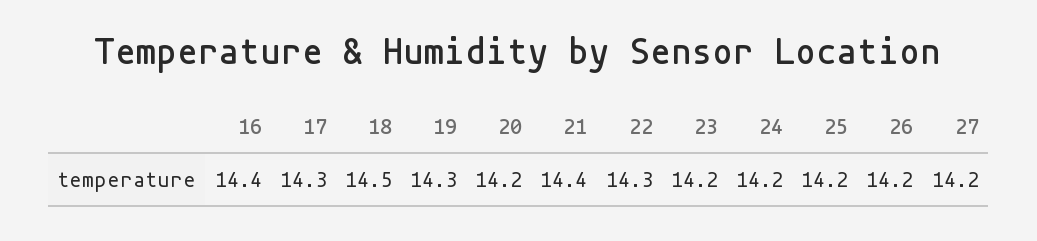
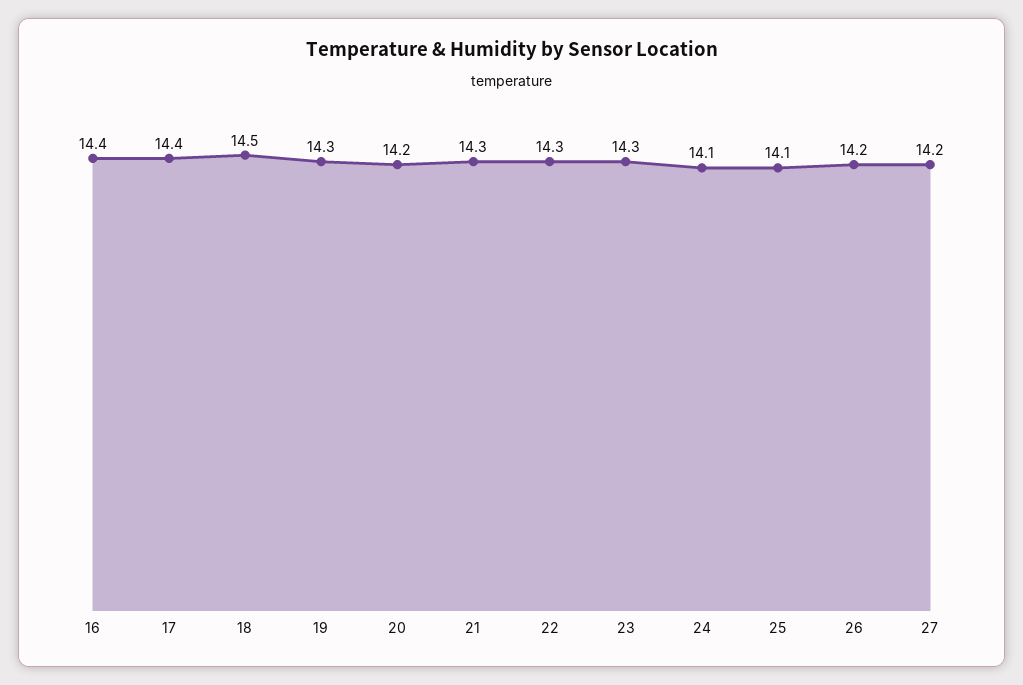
  {
    "16": 14.4,
-   "17": 14.3,
+   "17": 14.4,
    "18": 14.5,
    "19": 14.3,
    "20": 14.2,
-   "21": 14.4,
+   "21": 14.3,
    "22": 14.3,
-   "23": 14.2,
+   "23": 14.3,
-   "24": 14.2,
+   "24": 14.1,
-   "25": 14.2,
+   "25": 14.1,
    "26": 14.2,
    "27": 14.2
  }

